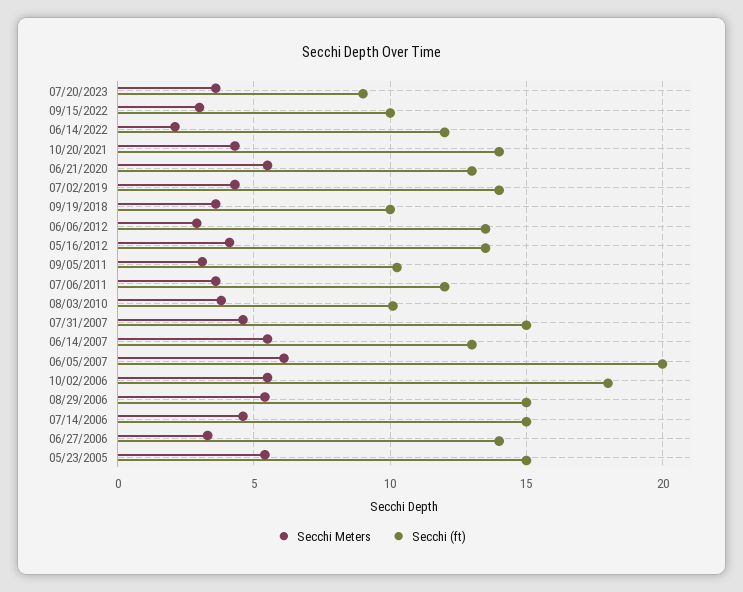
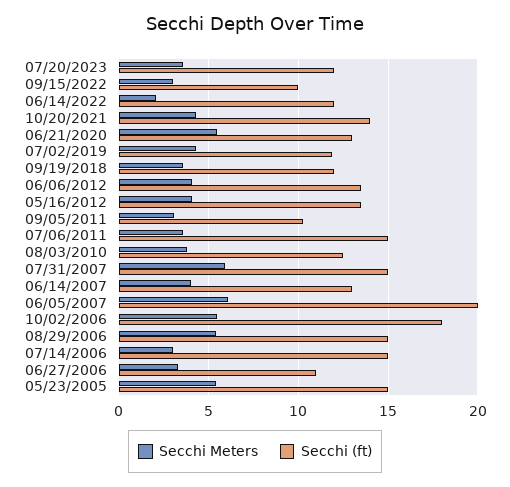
  {
    "Secchi Meters": {
      "07/20/2023": 3.5,
      "09/15/2022": 3,
      "06/14/2022": 2,
      "10/20/2021": 4.5,
      "06/21/2020": 5.5,
      "07/02/2019": 4.5,
      "09/19/2018": 3.5,
-     "06/06/2012": 3,
+     "06/06/2012": 4,
      "05/16/2012": 4,
      "09/05/2011": 3,
      "07/06/2011": 3.5,
      "08/03/2010": 4,
-     "07/31/2007": 4.5,
+     "07/31/2007": 6,
-     "06/14/2007": 5.5,
+     "06/14/2007": 4,
      "06/05/2007": 6,
      "10/02/2006": 5.5,
      "08/29/2006": 5.5,
-     "07/14/2006": 4.5,
+     "07/14/2006": 3,
      "06/27/2006": 3.5,
      "05/23/2005": 5.5
    },
    "Secchi (ft)": {
-     "07/20/2023": 9,
+     "07/20/2023": 12,
      "09/15/2022": 10,
      "06/14/2022": 12,
      "10/20/2021": 14,
      "06/21/2020": 13,
-     "07/02/2019": 14,
+     "07/02/2019": 12,
-     "09/19/2018": 10,
+     "09/19/2018": 12,
      "06/06/2012": 13.5,
      "05/16/2012": 13.5,
      "09/05/2011": 10.5,
-     "07/06/2011": 12,
+     "07/06/2011": 15,
-     "08/03/2010": 10,
+     "08/03/2010": 12.5,
      "07/31/2007": 15,
      "06/14/2007": 13,
      "06/05/2007": 20,
      "10/02/2006": 18,
      "08/29/2006": 15,
      "07/14/2006": 15,
-     "06/27/2006": 14,
+     "06/27/2006": 11,
      "05/23/2005": 15
    }
  }

